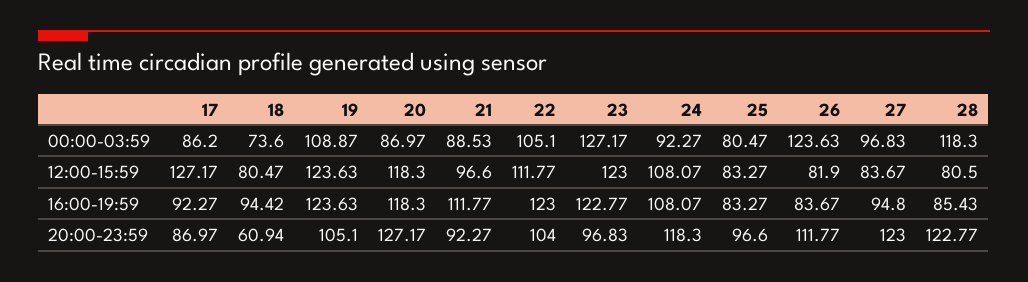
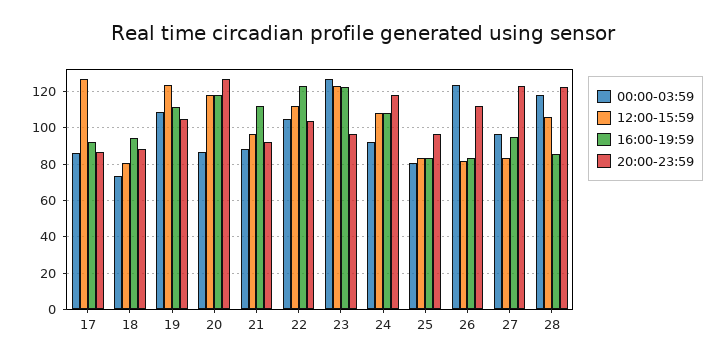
  {
    "00:00-03:59": {
      "17": 86.2,
      "18": 73.6,
      "19": 108.87,
      "20": 86.97,
      "21": 88.53,
      "22": 105.1,
      "23": 127.17,
      "24": 92.27,
      "25": 80.47,
      "26": 123.63,
      "27": 96.83,
      "28": 118.3
    },
    "12:00-15:59": {
      "17": 127.17,
      "18": 80.47,
      "19": 123.63,
      "20": 118.3,
      "21": 96.6,
      "22": 111.77,
      "23": 123,
      "24": 108.07,
      "25": 83.27,
      "26": 81.9,
      "27": 83.67,
-     "28": 80.5
+     "28": 105
    },
    "16:00-19:59": {
      "17": 92.27,
      "18": 94.42,
-     "19": 123.63,
+     "19": 110,
      "20": 118.3,
      "21": 111.77,
      "22": 123,
      "23": 122.77,
      "24": 108.07,
      "25": 83.27,
      "26": 83.67,
      "27": 94.8,
      "28": 85.43
    },
    "20:00-23:59": {
      "17": 86.97,
-     "18": 60.94,
+     "18": 90,
      "19": 105.1,
      "20": 127.17,
      "21": 92.27,
      "22": 104,
      "23": 96.83,
      "24": 118.3,
      "25": 96.6,
      "26": 111.77,
      "27": 123,
      "28": 122.77
    }
  }

